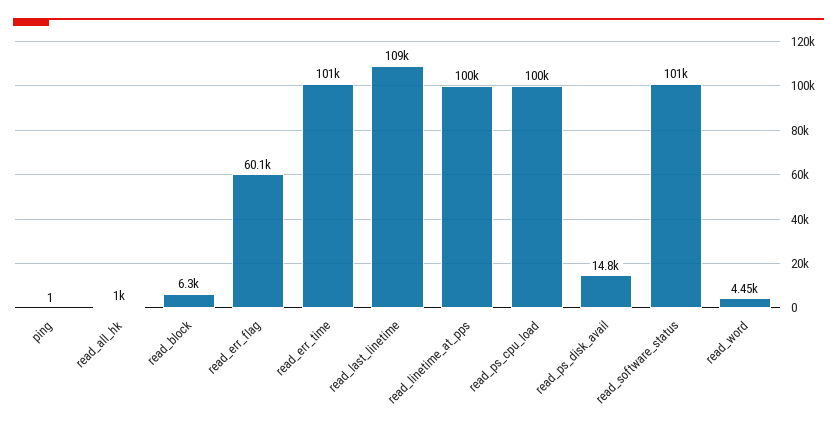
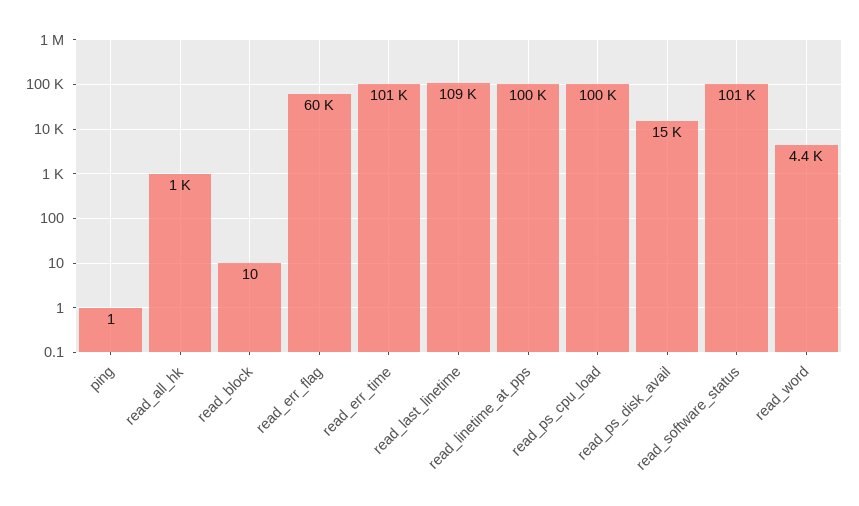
  {
    "ping": 1,
    "read_all_hk": 1000,
-   "read_block": 6300,
+   "read_block": 10,
    "read_err_flag": 60100,
    "read_err_time": 101000,
    "read_last_linetime": 109000,
    "read_linetime_at_pps": 100000,
    "read_ps_cpu_load": 100000,
    "read_ps_disk_avail": 14800,
    "read_software_status": 101000,
    "read_word": 4450
  }

